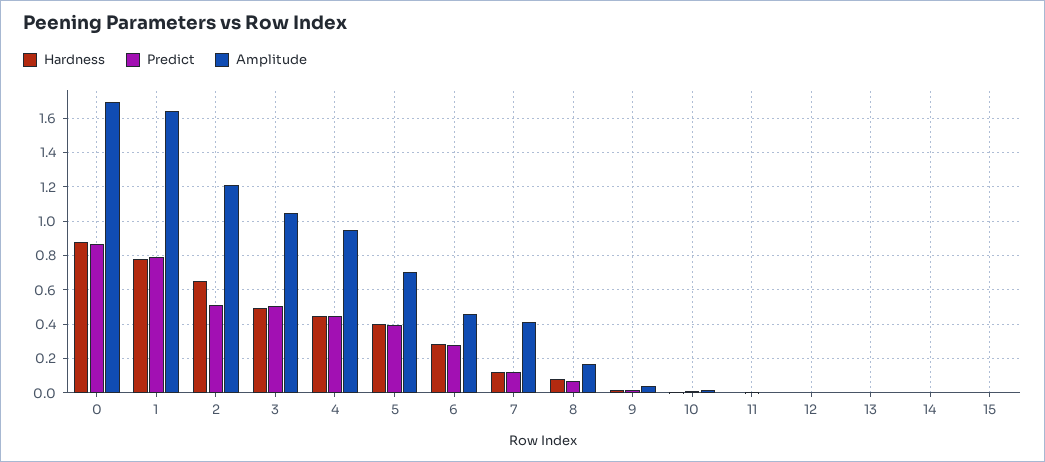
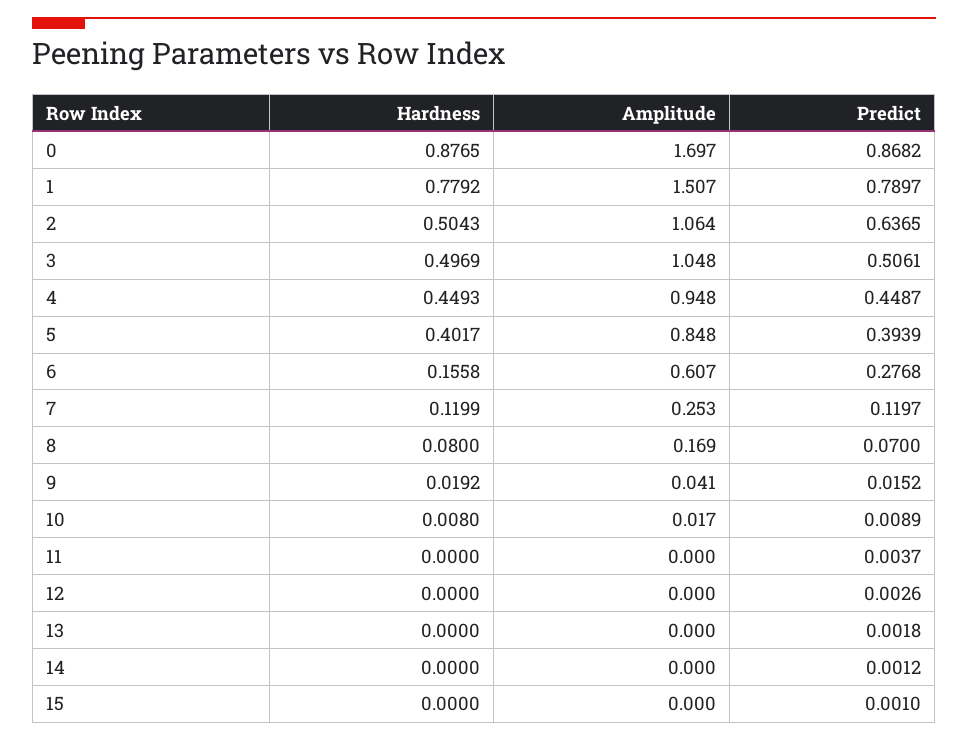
  {
    "Hardness": {
      "0": 0.8765,
      "1": 0.7792,
-     "2": 0.65,
+     "2": 0.5043,
      "3": 0.4969,
      "4": 0.4493,
      "5": 0.4017,
-     "6": 0.3,
+     "6": 0.1558,
      "7": 0.1199,
      "8": 0.08,
      "9": 0.0192,
      "10": 0.008,
      "11": 0,
      "12": 0,
      "13": 0,
      "14": 0,
      "15": 0
    },
    "Predict": {
      "0": 0.8682,
      "1": 0.7897,
-     "2": 0.5,
+     "2": 0.6365,
      "3": 0.5061,
      "4": 0.4487,
      "5": 0.3939,
      "6": 0.2768,
      "7": 0.1197,
      "8": 0.07,
      "9": 0.0152,
      "10": 0.0089,
      "11": 0.0037,
      "12": 0.0026,
      "13": 0.0018,
      "14": 0.0012,
      "15": 0.001
    },
    "Amplitude": {
      "0": 1.697,
-     "1": 1.65,
+     "1": 1.507,
-     "2": 1.2,
+     "2": 1.064,
      "3": 1.048,
      "4": 0.948,
-     "5": 0.7,
+     "5": 0.848,
-     "6": 0.45,
+     "6": 0.607,
-     "7": 0.4,
+     "7": 0.253,
      "8": 0.169,
      "9": 0.041,
      "10": 0.017,
      "11": 0,
      "12": 0,
      "13": 0,
      "14": 0,
      "15": 0
    }
  }

